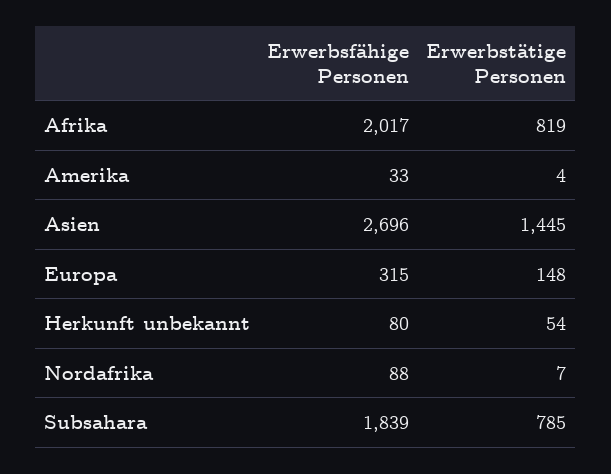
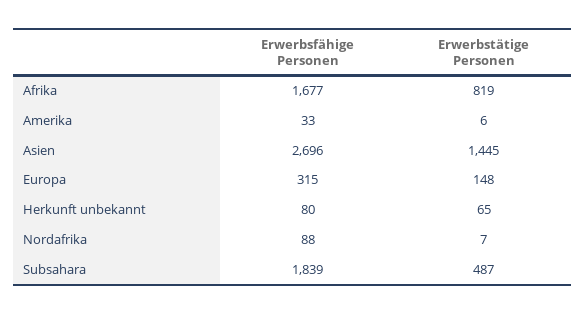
  {
    "Erwerbsfähige Personen": {
-     "Afrika": 2017,
+     "Afrika": 1677,
      "Amerika": 33,
      "Asien": 2696,
      "Europa": 315,
      "Herkunft unbekannt": 80,
      "Nordafrika": 88,
      "Subsahara": 1839
    },
    "Erwerbstätige Personen": {
      "Afrika": 819,
-     "Amerika": 4,
+     "Amerika": 6,
      "Asien": 1445,
      "Europa": 148,
-     "Herkunft unbekannt": 54,
+     "Herkunft unbekannt": 65,
      "Nordafrika": 7,
-     "Subsahara": 785
+     "Subsahara": 487
    }
  }

